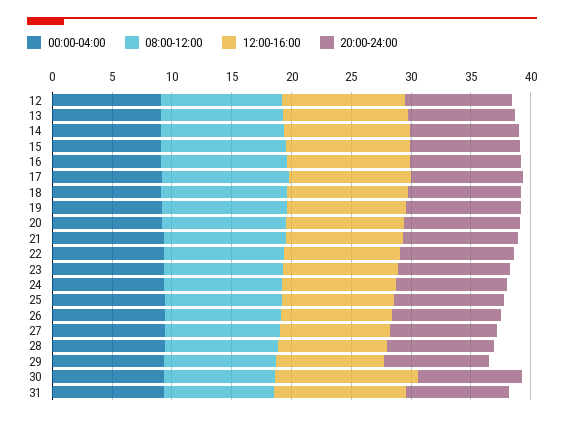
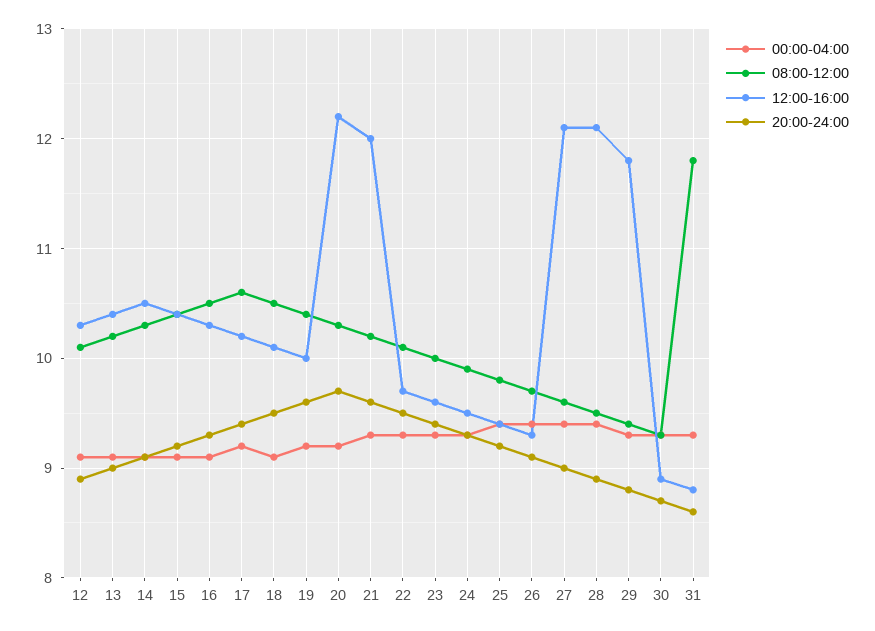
  {
    "00:00-04:00": {
      "12": 9.1,
      "13": 9.1,
      "14": 9.1,
      "15": 9.1,
      "16": 9.1,
      "17": 9.2,
      "18": 9.1,
      "19": 9.2,
      "20": 9.2,
      "21": 9.3,
      "22": 9.3,
      "23": 9.3,
      "24": 9.3,
      "25": 9.4,
      "26": 9.4,
      "27": 9.4,
      "28": 9.4,
      "29": 9.3,
      "30": 9.3,
      "31": 9.3
    },
    "08:00-12:00": {
      "12": 10.1,
      "13": 10.2,
      "14": 10.3,
      "15": 10.4,
      "16": 10.5,
      "17": 10.6,
      "18": 10.5,
      "19": 10.4,
      "20": 10.3,
      "21": 10.2,
      "22": 10.1,
      "23": 10,
      "24": 9.9,
      "25": 9.8,
      "26": 9.7,
      "27": 9.6,
      "28": 9.5,
      "29": 9.4,
      "30": 9.3,
-     "31": 9
+     "31": 11.8
    },
    "12:00-16:00": {
      "12": 10.3,
      "13": 10.4,
      "14": 10.5,
      "15": 10.4,
      "16": 10.3,
      "17": 10.2,
      "18": 10.1,
      "19": 10,
-     "20": 10,
+     "20": 12.2,
-     "21": 10,
+     "21": 12,
      "22": 9.7,
      "23": 9.6,
      "24": 9.5,
      "25": 9.4,
      "26": 9.3,
-     "27": 9,
+     "27": 12.1,
-     "28": 9,
+     "28": 12.1,
-     "29": 9,
+     "29": 11.8,
-     "30": 12,
+     "30": 8.9,
-     "31": 11
+     "31": 8.8
    },
    "20:00-24:00": {
      "12": 8.9,
      "13": 9,
      "14": 9.1,
      "15": 9.2,
      "16": 9.3,
      "17": 9.4,
      "18": 9.5,
      "19": 9.6,
      "20": 9.7,
      "21": 9.6,
      "22": 9.5,
      "23": 9.4,
      "24": 9.3,
      "25": 9.2,
      "26": 9.1,
      "27": 9,
      "28": 8.9,
      "29": 8.8,
      "30": 8.7,
      "31": 8.6
    }
  }

